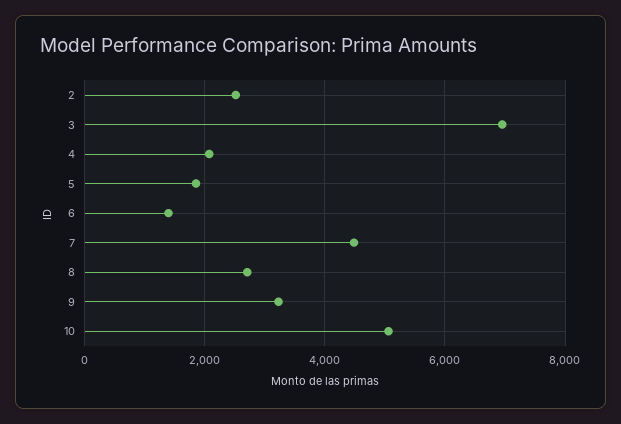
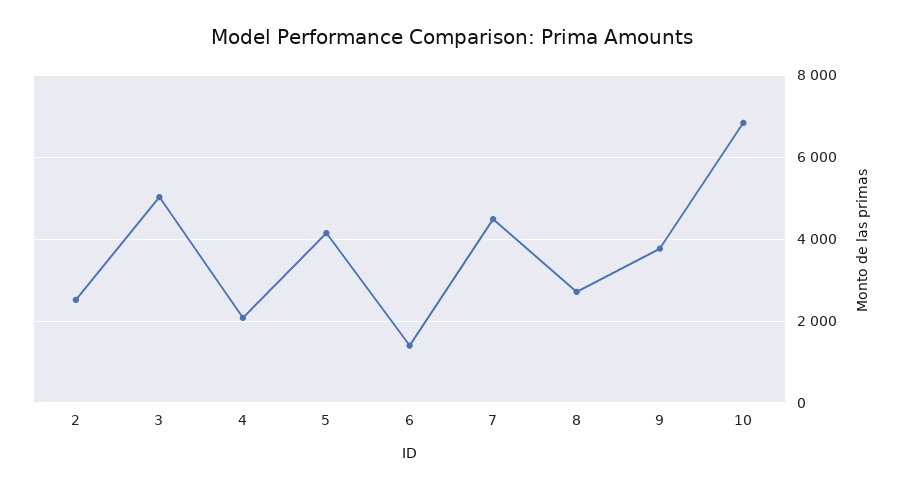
  {
    "2": 2600,
-   "3": 7000,
+   "3": 5000,
    "4": 2000,
-   "5": 1800,
+   "5": 4200,
    "6": 1400,
    "7": 4400,
    "8": 2800,
-   "9": 3200,
+   "9": 3800,
-   "10": 5000
+   "10": 6800
  }

